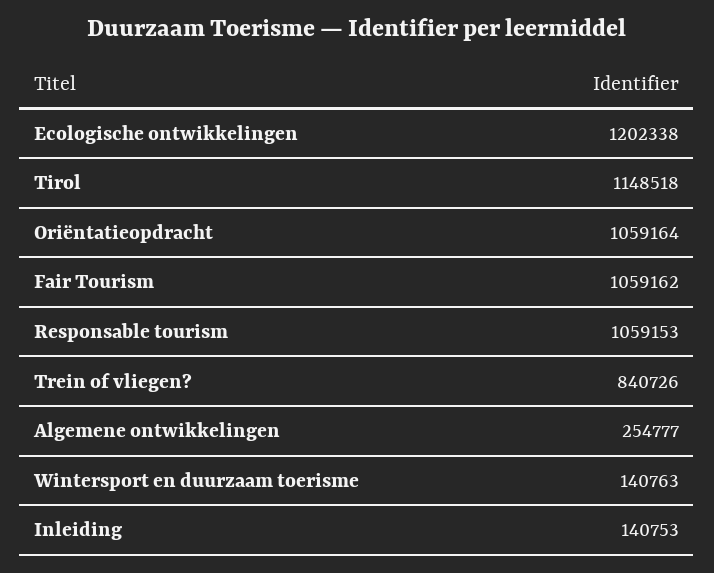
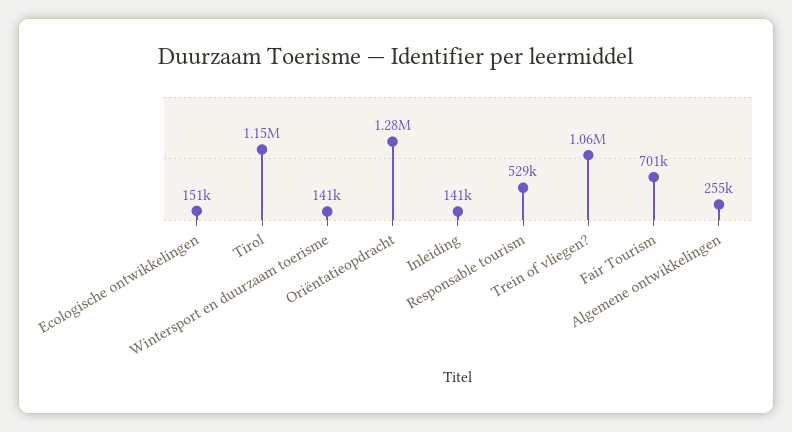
  {
-   "Ecologische ontwikkelingen": 1202338,
+   "Ecologische ontwikkelingen": 151000,
    "Tirol": 1148518,
-   "Oriëntatieopdracht": 1059164,
+   "Oriëntatieopdracht": 1280000,
-   "Fair Tourism": 1059162,
+   "Fair Tourism": 701000,
-   "Responsable tourism": 1059153,
+   "Responsable tourism": 529000,
-   "Trein of vliegen?": 840726,
+   "Trein of vliegen?": 1060000,
    "Algemene ontwikkelingen": 254777,
    "Wintersport en duurzaam toerisme": 140763,
    "Inleiding": 140753
  }

